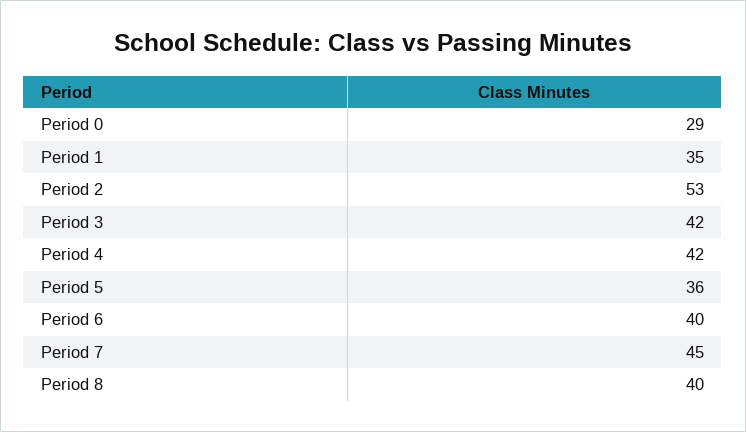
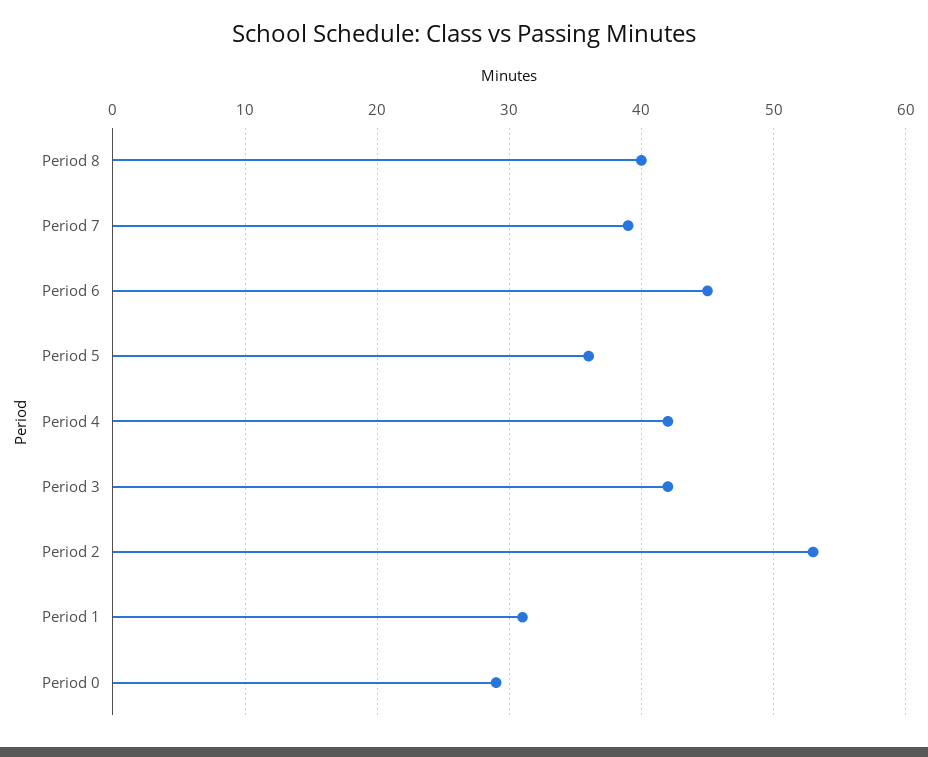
  {
    "Period 0": 29,
-   "Period 1": 35,
+   "Period 1": 31,
    "Period 2": 53,
    "Period 3": 42,
    "Period 4": 42,
    "Period 5": 36,
-   "Period 6": 40,
+   "Period 6": 45,
-   "Period 7": 45,
+   "Period 7": 39,
    "Period 8": 40
  }

